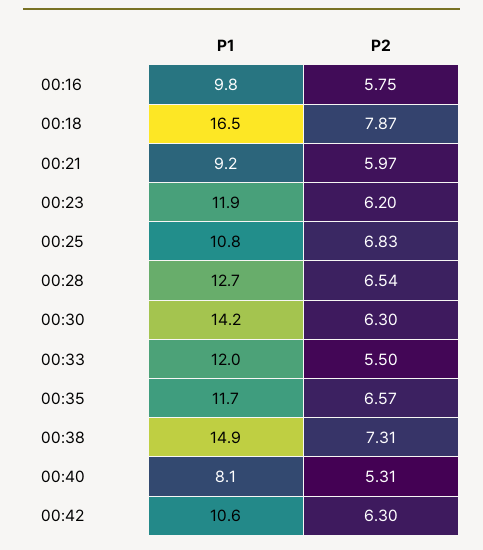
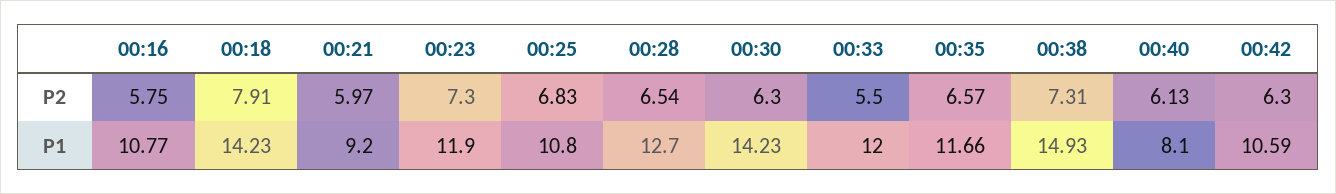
  {
    "P1": {
-     "00:16": 9.8,
+     "00:16": 10.77,
-     "00:18": 16.5,
+     "00:18": 14.23,
      "00:21": 9.2,
      "00:23": 11.9,
      "00:25": 10.8,
      "00:28": 12.7,
      "00:30": 14.23,
      "00:33": 12,
      "00:35": 11.66,
      "00:38": 14.93,
      "00:40": 8.1,
      "00:42": 10.59
    },
    "P2": {
      "00:16": 5.75,
-     "00:18": 7.87,
+     "00:18": 7.91,
      "00:21": 5.97,
-     "00:23": 6.2,
+     "00:23": 7.3,
      "00:25": 6.83,
      "00:28": 6.54,
      "00:30": 6.3,
      "00:33": 5.5,
      "00:35": 6.57,
      "00:38": 7.31,
-     "00:40": 5.31,
+     "00:40": 6.13,
      "00:42": 6.3
    }
  }

